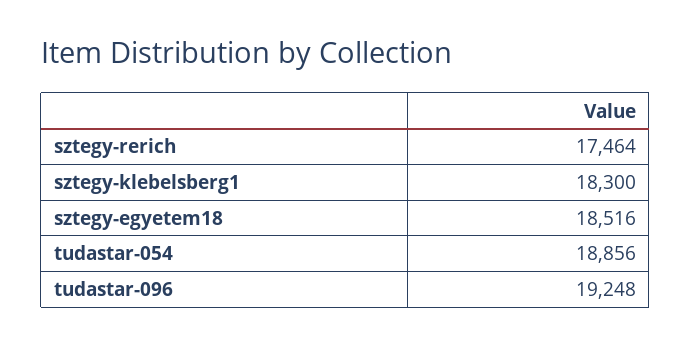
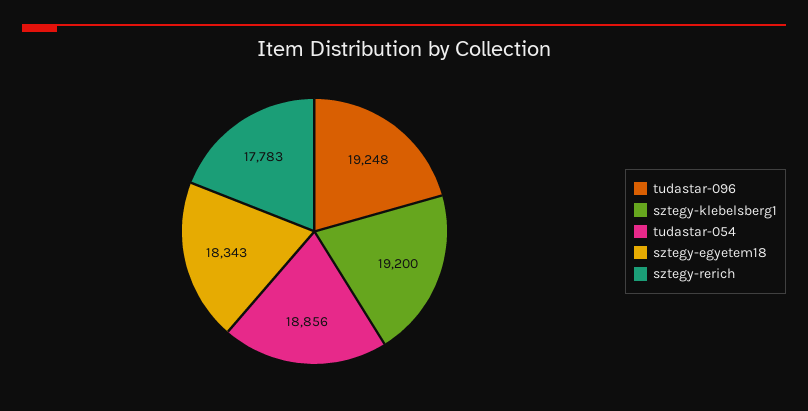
  {
-   "sztegy-rerich": 17464,
+   "sztegy-rerich": 17783,
-   "sztegy-klebelsberg1": 18300,
+   "sztegy-klebelsberg1": 19200,
-   "sztegy-egyetem18": 18516,
+   "sztegy-egyetem18": 18343,
    "tudastar-054": 18856,
    "tudastar-096": 19248
  }

